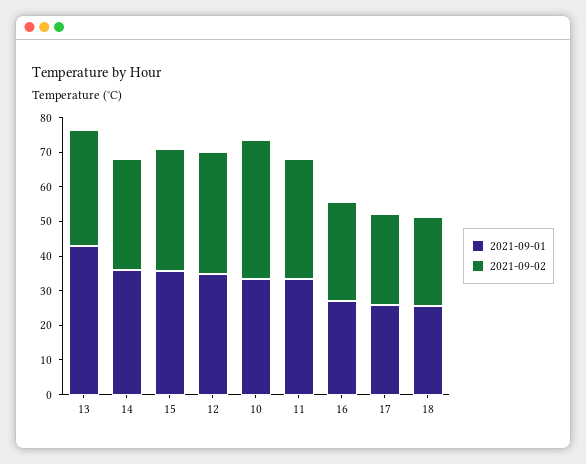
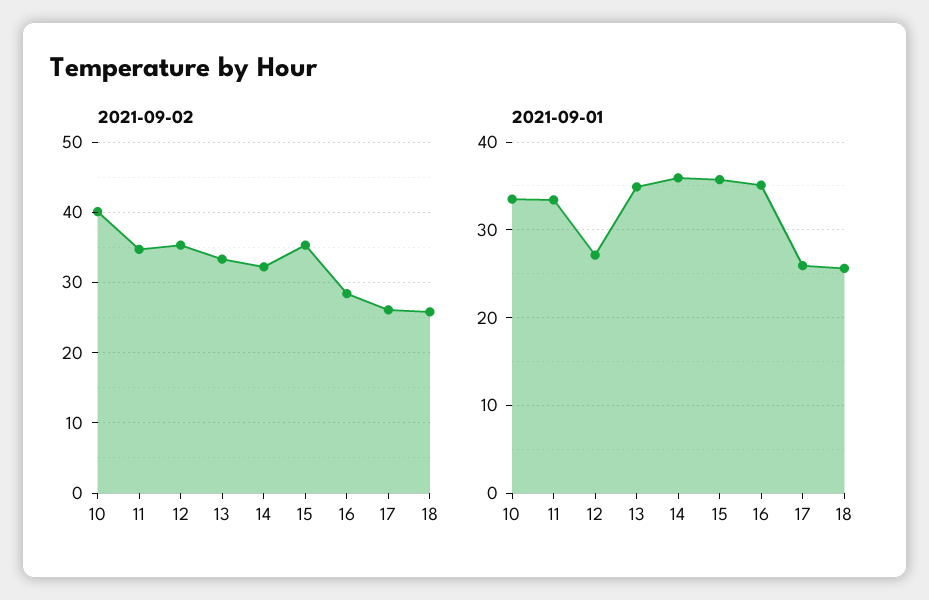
  {
    "2021-09-01": {
-     "13": 42.5,
+     "13": 35,
      "14": 36,
      "15": 36,
-     "12": 35,
+     "12": 27,
      "10": 34,
      "11": 33,
-     "16": 27.5,
+     "16": 35,
      "17": 26,
      "18": 26
    },
    "2021-09-02": {
      "13": 33,
      "14": 32,
      "15": 35,
      "12": 35,
      "10": 40,
      "11": 35,
      "16": 28,
      "17": 26,
      "18": 26
    }
  }

